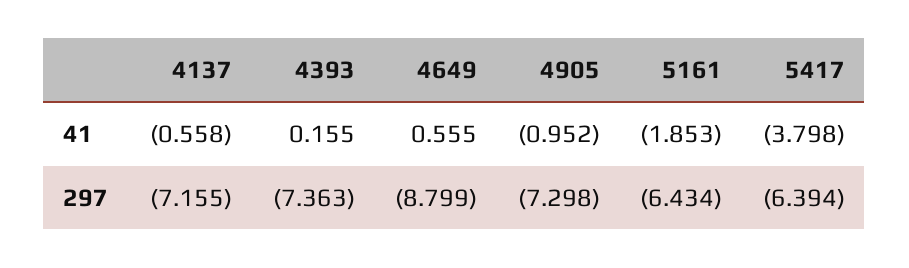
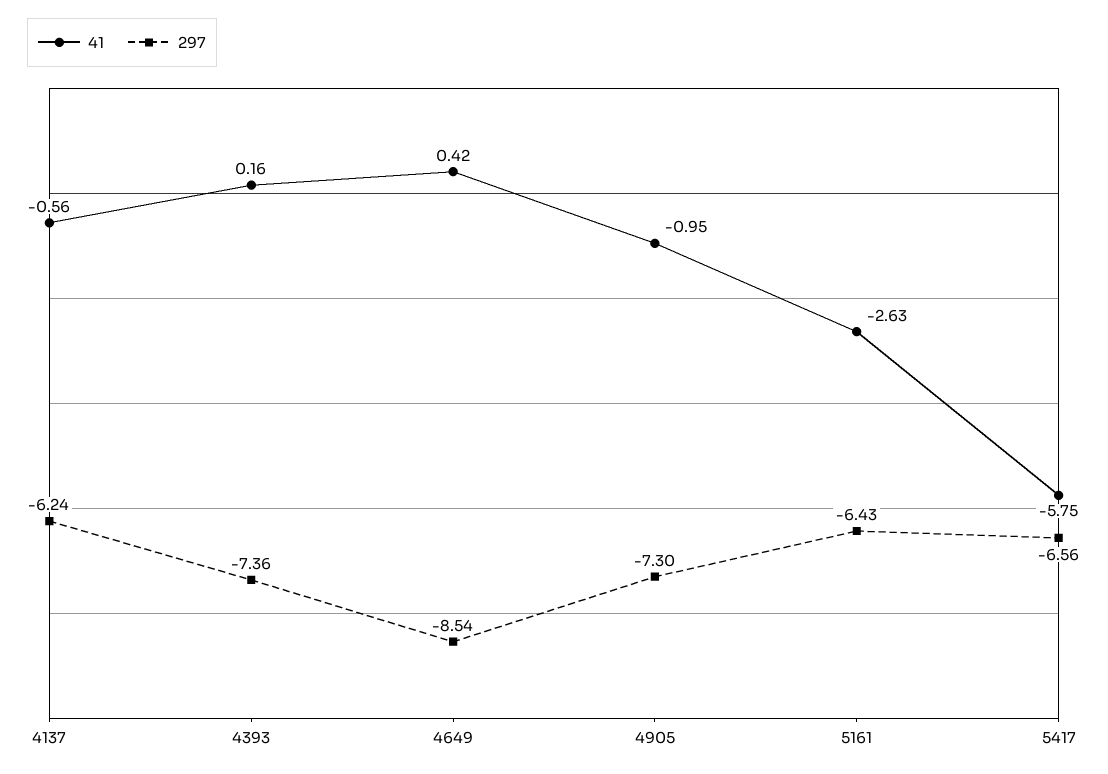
  {
    "41": {
      "4137": -0.558,
      "4393": 0.155,
-     "4649": 0.555,
+     "4649": 0.42,
      "4905": -0.952,
-     "5161": -1.853,
+     "5161": -2.63,
-     "5417": -3.798
+     "5417": -5.75
    },
    "297": {
-     "4137": -7.155,
+     "4137": -6.24,
      "4393": -7.363,
-     "4649": -8.799,
+     "4649": -8.54,
      "4905": -7.298,
      "5161": -6.434,
-     "5417": -6.394
+     "5417": -6.56
    }
  }

